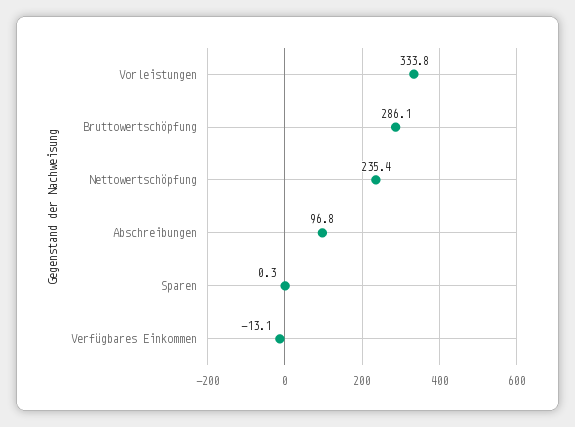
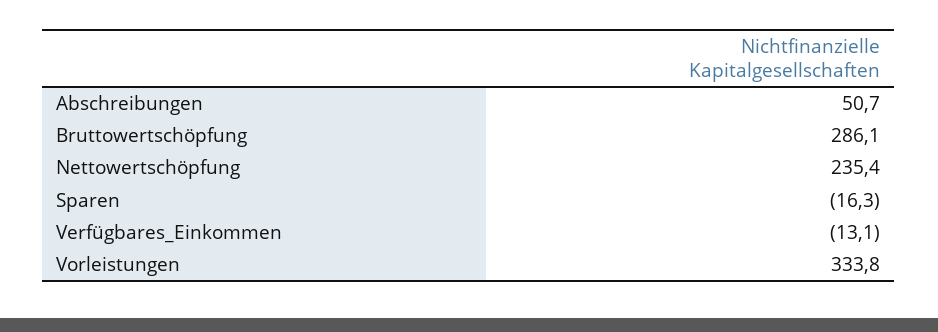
  {
    "Vorleistungen": 333.8,
    "Bruttowertschöpfung": 286.1,
    "Nettowertschöpfung": 235.4,
-   "Abschreibungen": 96.8,
+   "Abschreibungen": 50.7,
-   "Sparen": 0.3,
+   "Sparen": -16.3,
    "Verfügbares Einkommen": -13.1
  }

